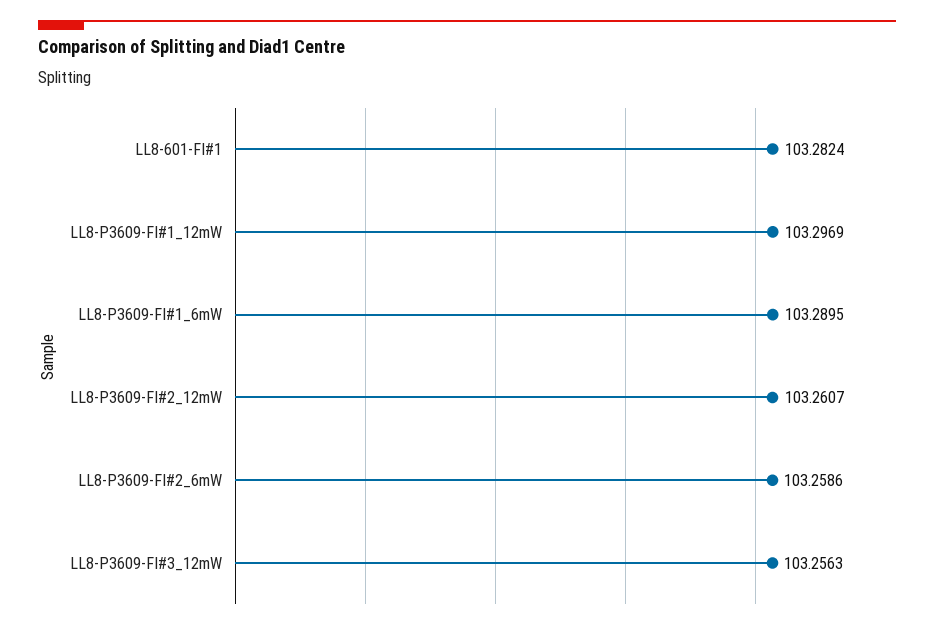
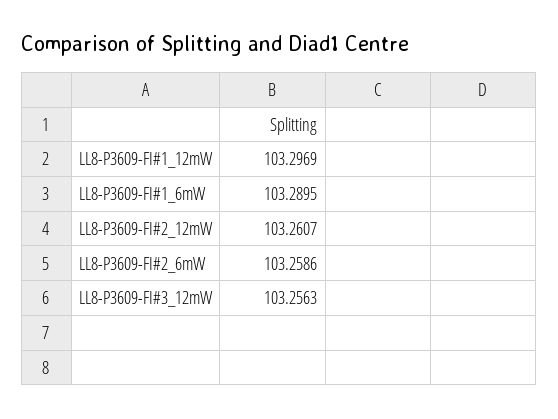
  {
-   "LL8-601-FI#1": 103.2824,
    "LL8-P3609-FI#1_12mW": 103.2969,
    "LL8-P3609-FI#1_6mW": 103.2895,
    "LL8-P3609-FI#2_12mW": 103.2607,
    "LL8-P3609-FI#2_6mW": 103.2586,
    "LL8-P3609-FI#3_12mW": 103.2563
  }

